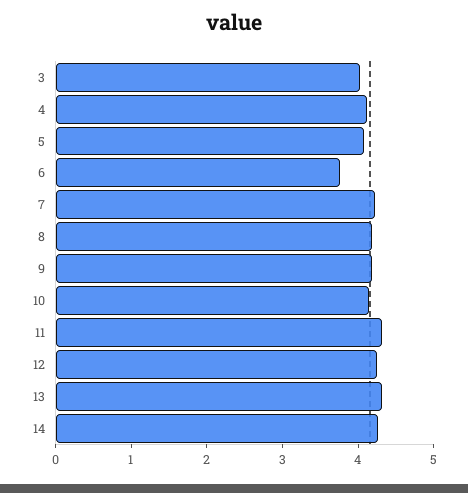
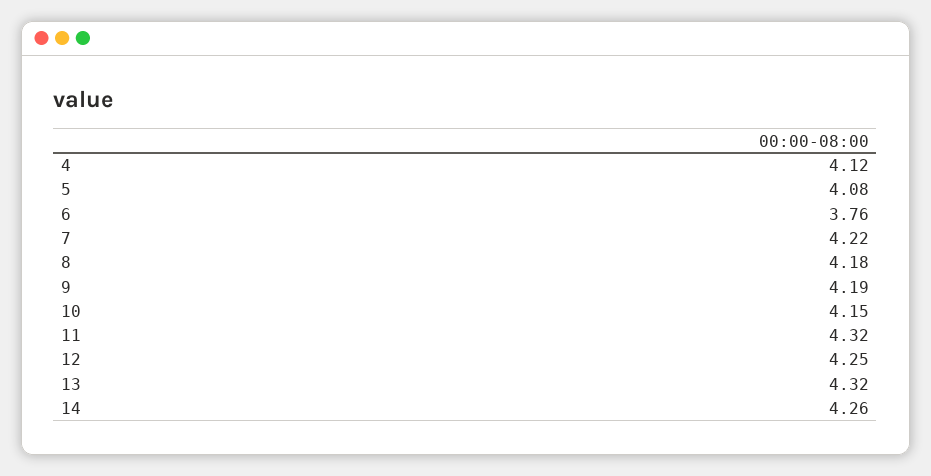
  {
-   "3": 4,
    "4": 4.12,
    "5": 4.08,
    "6": 3.76,
    "7": 4.22,
    "8": 4.18,
    "9": 4.19,
    "10": 4.15,
    "11": 4.32,
    "12": 4.25,
    "13": 4.32,
    "14": 4.26
  }

